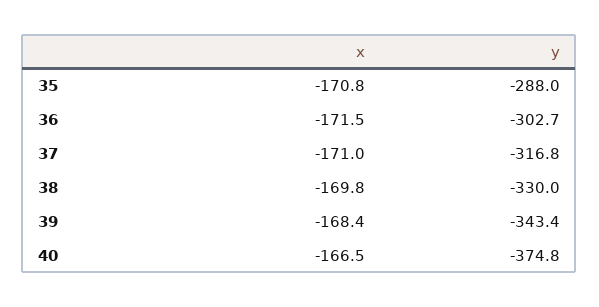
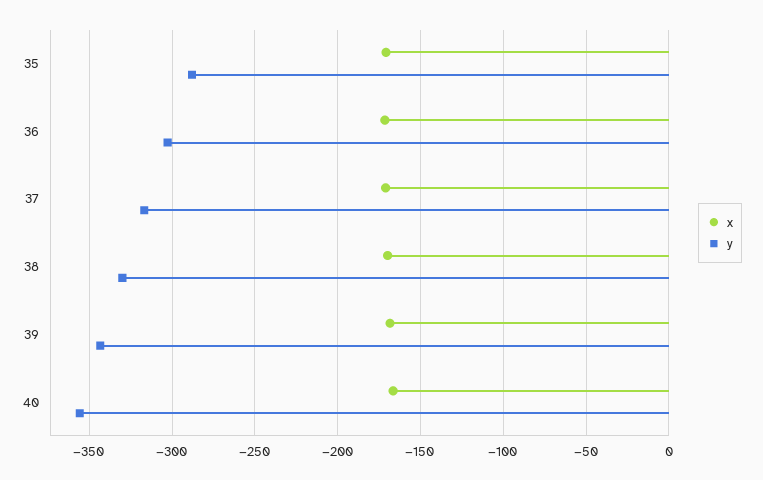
  {
    "x": {
      "35": -170.8,
      "36": -171.5,
      "37": -171,
      "38": -169.8,
      "39": -168.4,
      "40": -166.5
    },
    "y": {
      "35": -288,
      "36": -302.7,
      "37": -316.8,
      "38": -330,
      "39": -343.4,
-     "40": -374.8
+     "40": -355
    }
  }

